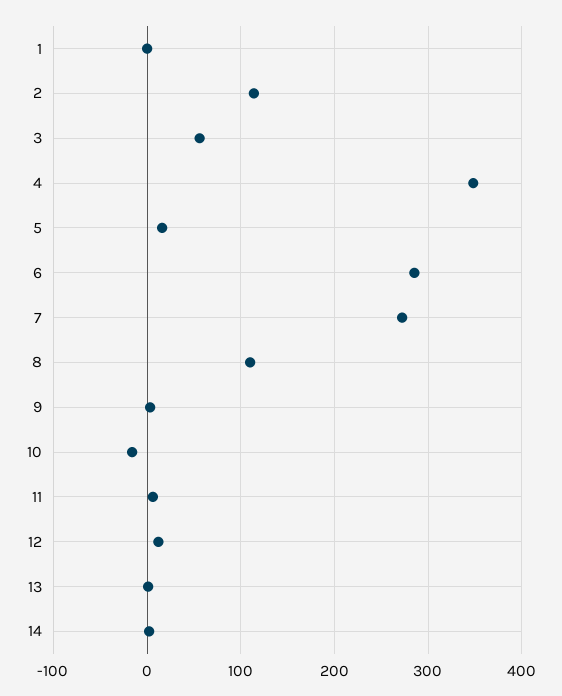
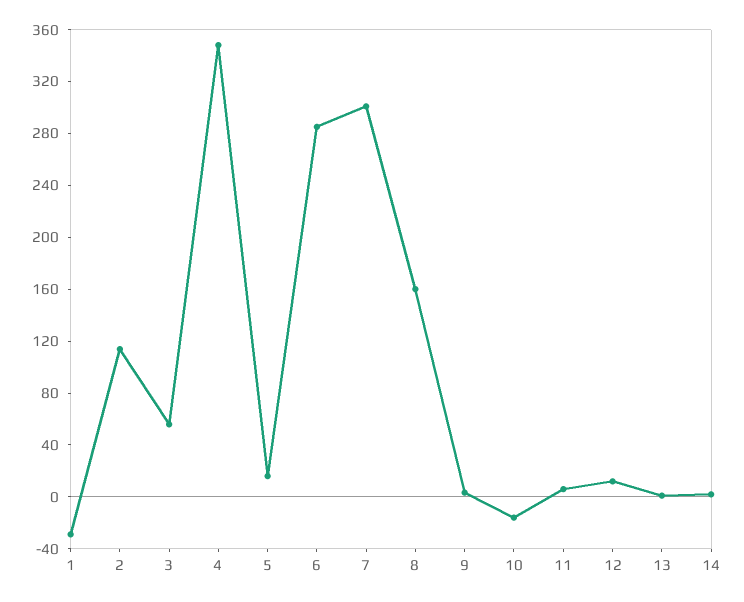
  {
-   "1": 0,
+   "1": -30,
    "2": 110,
    "3": 60,
    "4": 350,
    "5": 20,
    "6": 290,
-   "7": 270,
+   "7": 300,
-   "8": 110,
+   "8": 160,
    "9": 0,
    "10": -20,
    "11": 10,
    "12": 10,
    "13": 0,
    "14": 0
  }

